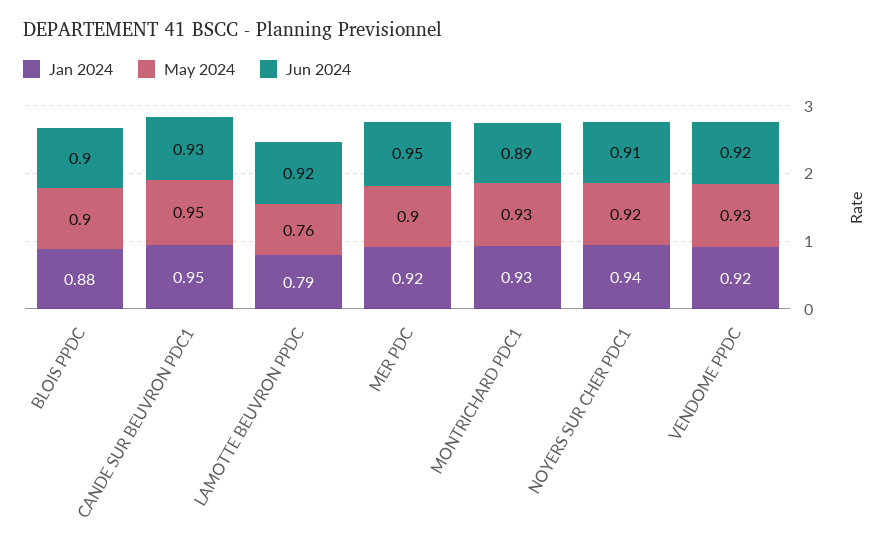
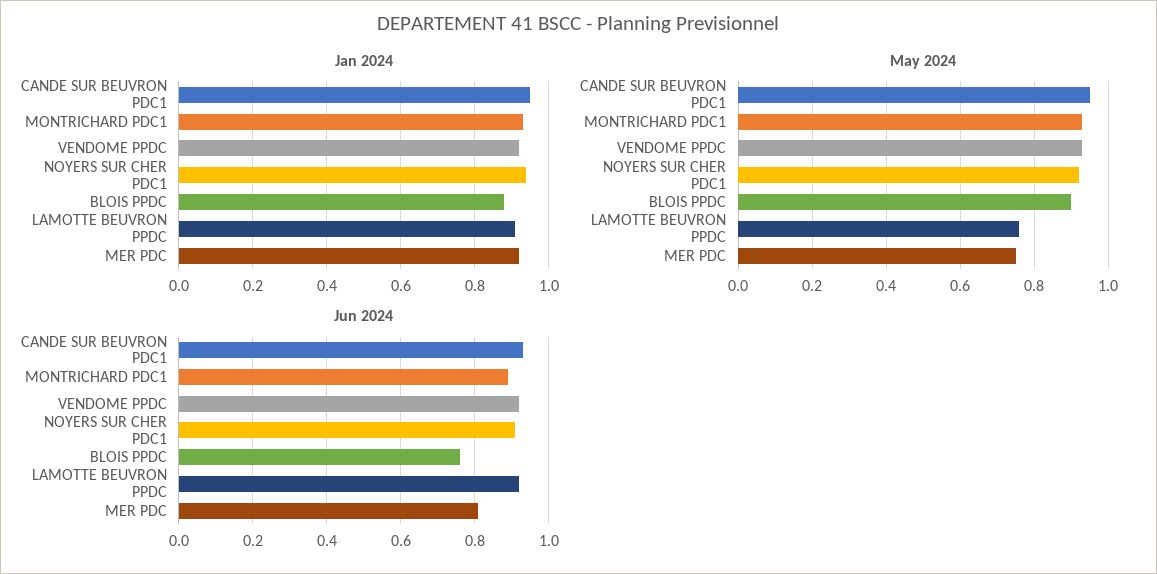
  {
    "Jan 2024": {
      "BLOIS PPDC": 0.88,
      "CANDE SUR BEUVRON PDC1": 0.95,
-     "LAMOTTE BEUVRON PPDC": 0.79,
+     "LAMOTTE BEUVRON PPDC": 0.9,
      "MER PDC": 0.92,
      "MONTRICHARD PDC1": 0.93,
      "NOYERS SUR CHER PDC1": 0.94,
      "VENDOME PPDC": 0.92
    },
    "May 2024": {
      "BLOIS PPDC": 0.9,
      "CANDE SUR BEUVRON PDC1": 0.95,
      "LAMOTTE BEUVRON PPDC": 0.76,
-     "MER PDC": 0.9,
+     "MER PDC": 0.75,
      "MONTRICHARD PDC1": 0.93,
      "NOYERS SUR CHER PDC1": 0.92,
      "VENDOME PPDC": 0.93
    },
    "Jun 2024": {
-     "BLOIS PPDC": 0.9,
+     "BLOIS PPDC": 0.75,
      "CANDE SUR BEUVRON PDC1": 0.93,
      "LAMOTTE BEUVRON PPDC": 0.92,
-     "MER PDC": 0.95,
+     "MER PDC": 0.8,
      "MONTRICHARD PDC1": 0.89,
      "NOYERS SUR CHER PDC1": 0.91,
      "VENDOME PPDC": 0.92
    }
  }

